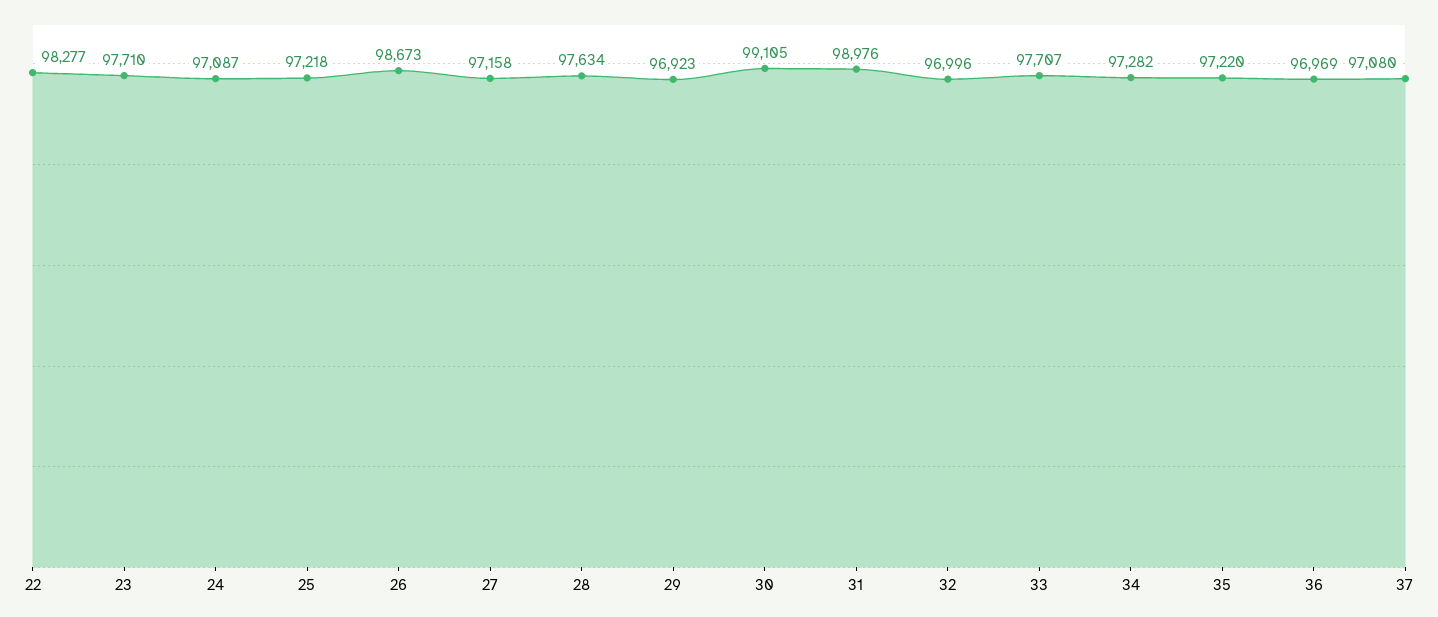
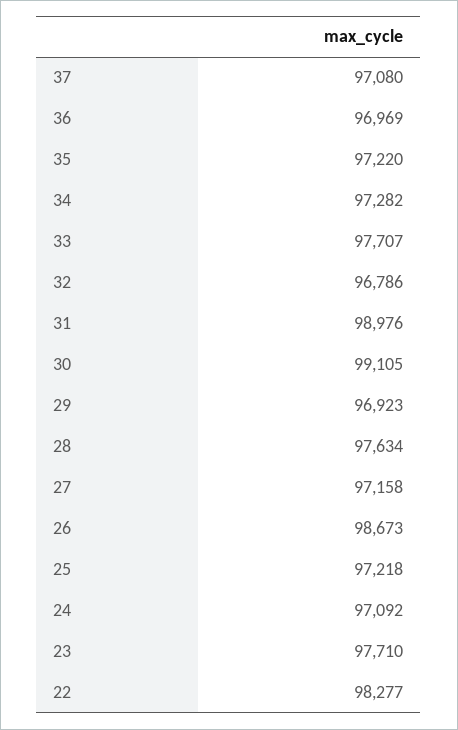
  {
    "22": 98277,
    "23": 97710,
-   "24": 97087,
+   "24": 97092,
    "25": 97218,
    "26": 98673,
    "27": 97158,
    "28": 97634,
    "29": 96923,
    "30": 99105,
    "31": 98976,
-   "32": 96996,
+   "32": 96786,
    "33": 97707,
    "34": 97282,
    "35": 97220,
    "36": 96969,
    "37": 97080
  }

